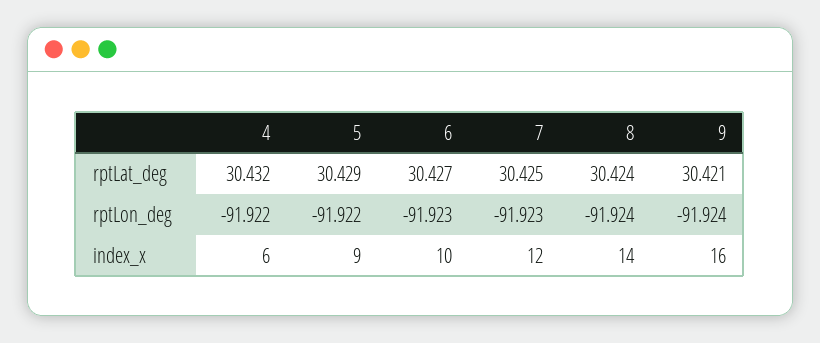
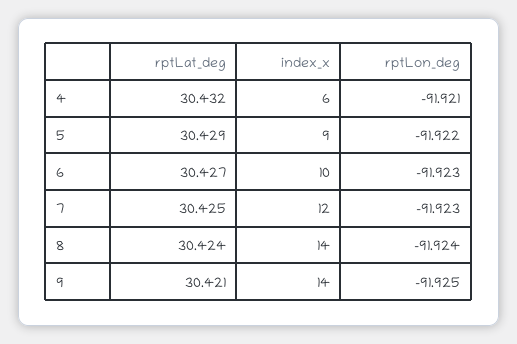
  {
    "4": {
      "rptLat_deg": 30.432,
-     "rptLon_deg": -91.922,
+     "rptLon_deg": -91.921,
      "index_x": 6
    },
    "5": {
      "rptLat_deg": 30.429,
      "rptLon_deg": -91.922,
      "index_x": 9
    },
    "6": {
      "rptLat_deg": 30.427,
      "rptLon_deg": -91.923,
      "index_x": 10
    },
    "7": {
      "rptLat_deg": 30.425,
      "rptLon_deg": -91.923,
      "index_x": 12
    },
    "8": {
      "rptLat_deg": 30.424,
      "rptLon_deg": -91.924,
      "index_x": 14
    },
    "9": {
      "rptLat_deg": 30.421,
-     "rptLon_deg": -91.924,
+     "rptLon_deg": -91.925,
-     "index_x": 16
+     "index_x": 14
    }
  }

